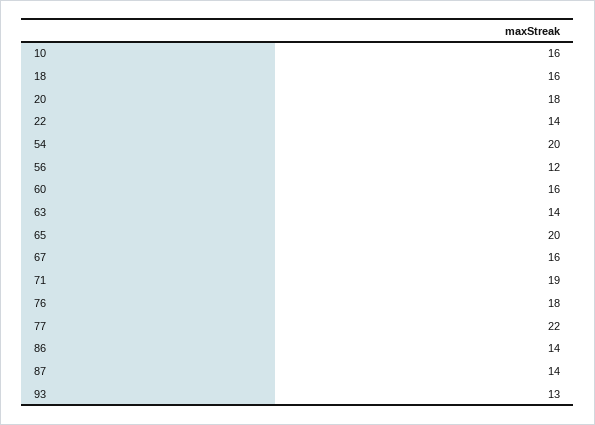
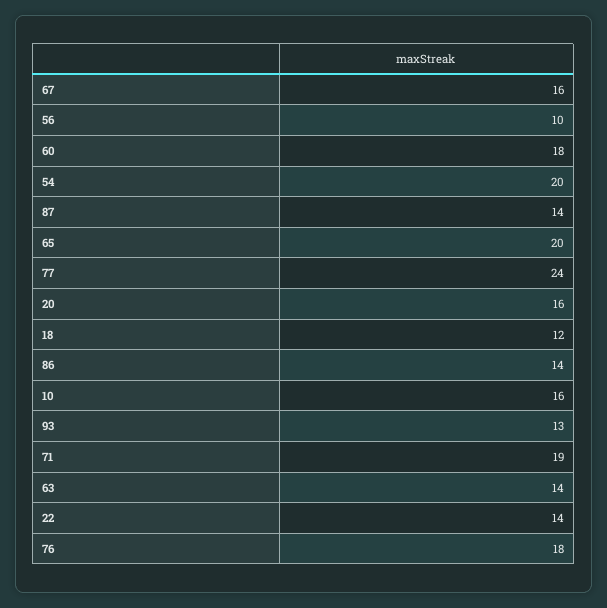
  {
    "10": 16,
-   "18": 16,
+   "18": 12,
-   "20": 18,
+   "20": 16,
    "22": 14,
    "54": 20,
-   "56": 12,
+   "56": 10,
-   "60": 16,
+   "60": 18,
    "63": 14,
    "65": 20,
    "67": 16,
    "71": 19,
    "76": 18,
-   "77": 22,
+   "77": 24,
    "86": 14,
    "87": 14,
    "93": 13
  }

